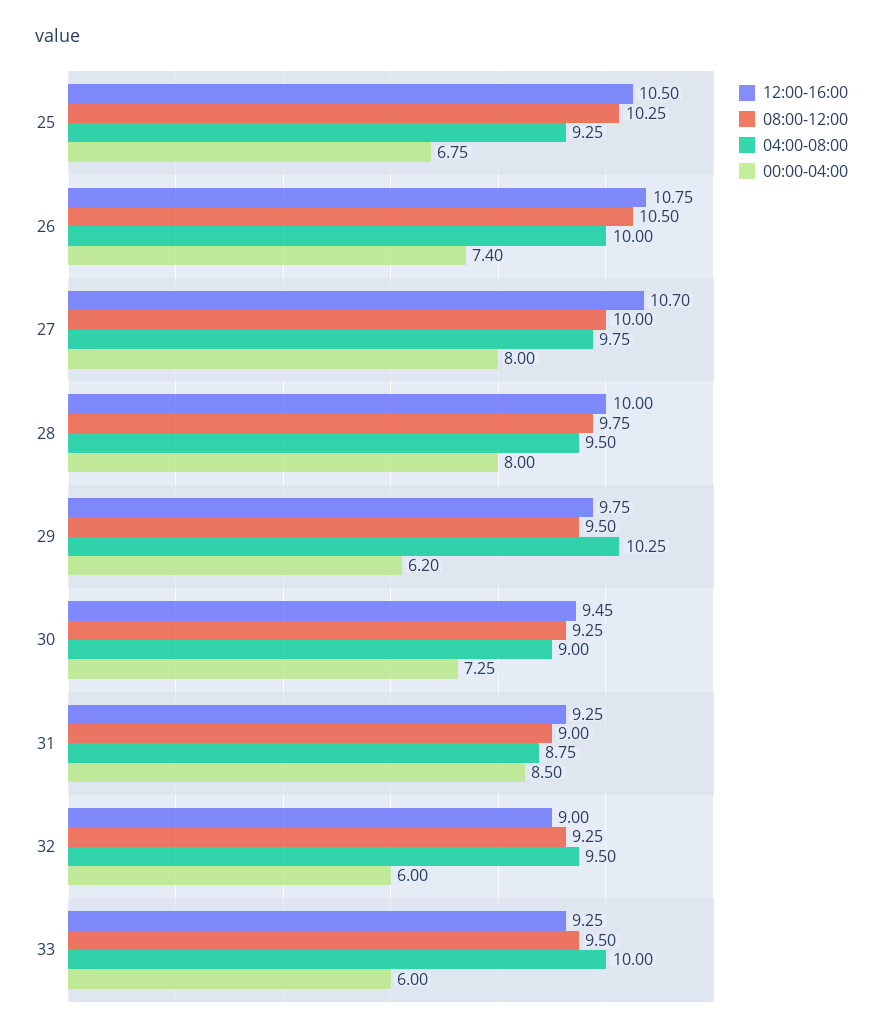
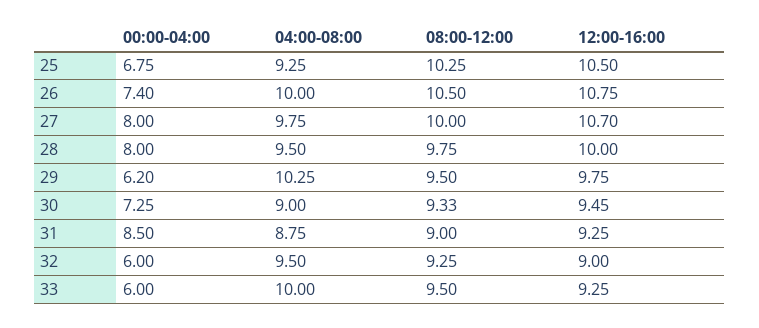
  {
    "12:00-16:00": {
      "25": 10.5,
      "26": 10.75,
      "27": 10.7,
      "28": 10,
      "29": 9.75,
      "30": 9.45,
      "31": 9.25,
      "32": 9,
      "33": 9.25
    },
    "08:00-12:00": {
      "25": 10.25,
      "26": 10.5,
      "27": 10,
      "28": 9.75,
      "29": 9.5,
-     "30": 9.25,
+     "30": 9.33,
      "31": 9,
      "32": 9.25,
      "33": 9.5
    },
    "04:00-08:00": {
      "25": 9.25,
      "26": 10,
      "27": 9.75,
      "28": 9.5,
      "29": 10.25,
      "30": 9,
      "31": 8.75,
      "32": 9.5,
      "33": 10
    },
    "00:00-04:00": {
      "25": 6.75,
      "26": 7.4,
      "27": 8,
      "28": 8,
      "29": 6.2,
      "30": 7.25,
      "31": 8.5,
      "32": 6,
      "33": 6
    }
  }

